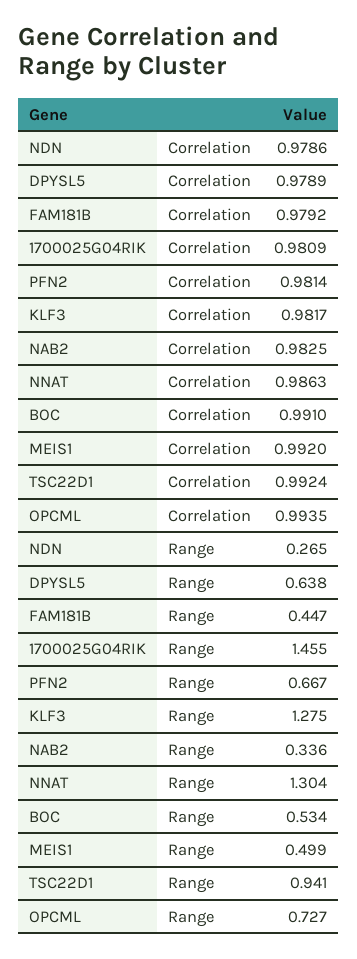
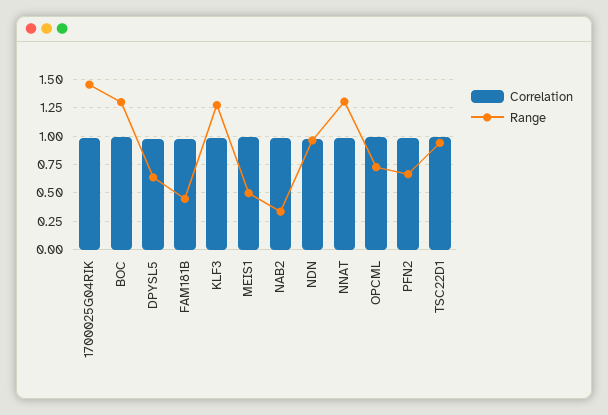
  {
    "Correlation": {
      "NDN": 0.9786,
      "DPYSL5": 0.9789,
      "FAM181B": 0.9792,
      "1700025G04RIK": 0.9809,
      "PFN2": 0.9814,
      "KLF3": 0.9817,
      "NAB2": 0.9825,
      "NNAT": 0.9863,
      "BOC": 0.991,
      "MEIS1": 0.992,
      "TSC22D1": 0.9924,
      "OPCML": 0.9935
    },
    "Range": {
-     "NDN": 0.265,
+     "NDN": 1,
      "DPYSL5": 0.638,
      "FAM181B": 0.447,
      "1700025G04RIK": 1.455,
      "PFN2": 0.667,
      "KLF3": 1.275,
      "NAB2": 0.336,
      "NNAT": 1.304,
-     "BOC": 0.534,
+     "BOC": 1.25,
      "MEIS1": 0.499,
      "TSC22D1": 0.941,
      "OPCML": 0.727
    }
  }

